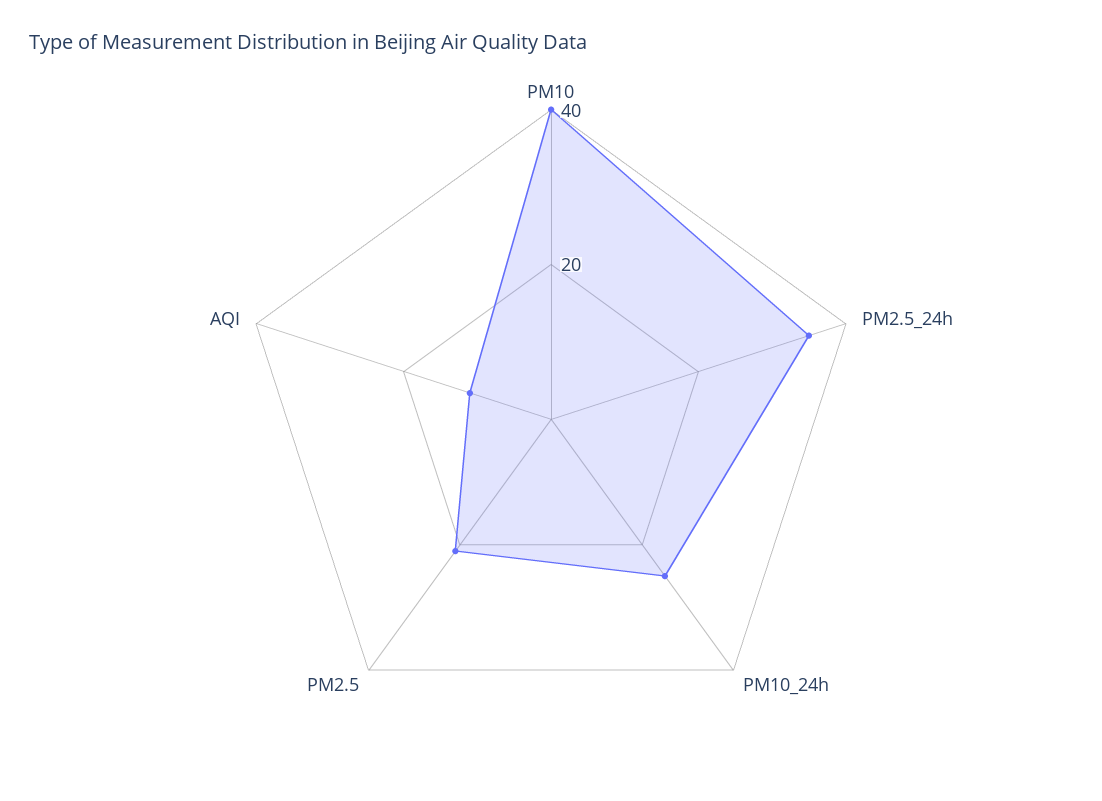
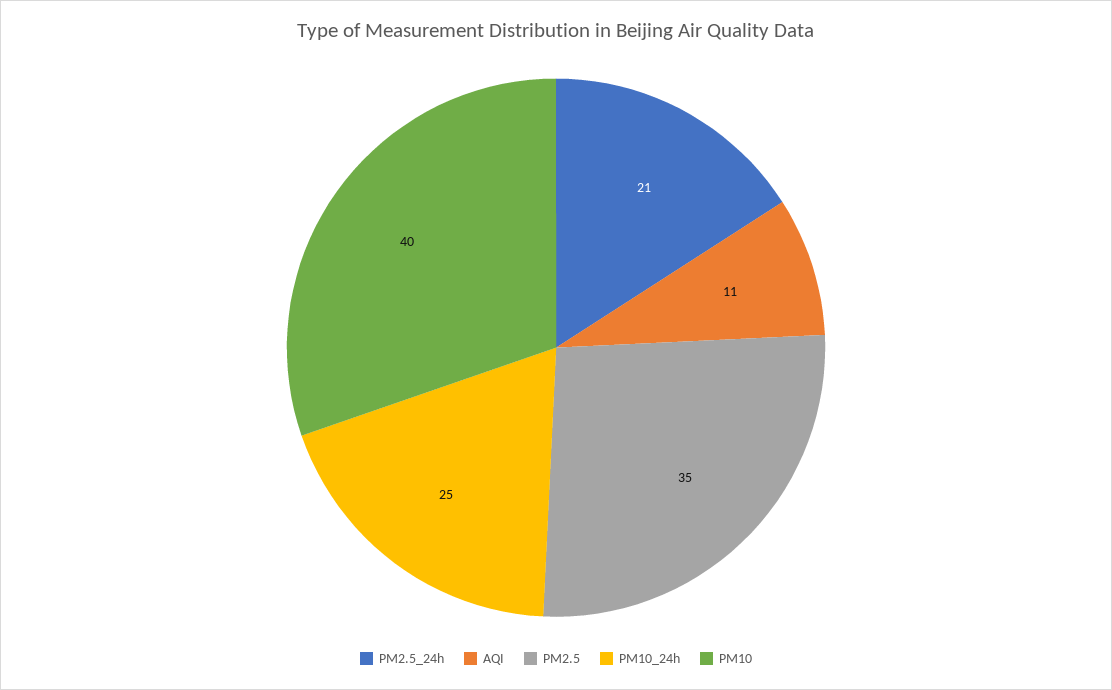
  {
    "PM10": 40,
-   "PM2.5_24h": 35,
+   "PM2.5_24h": 21,
    "PM10_24h": 25,
-   "PM2.5": 20,
+   "PM2.5": 35,
    "AQI": 11
  }

